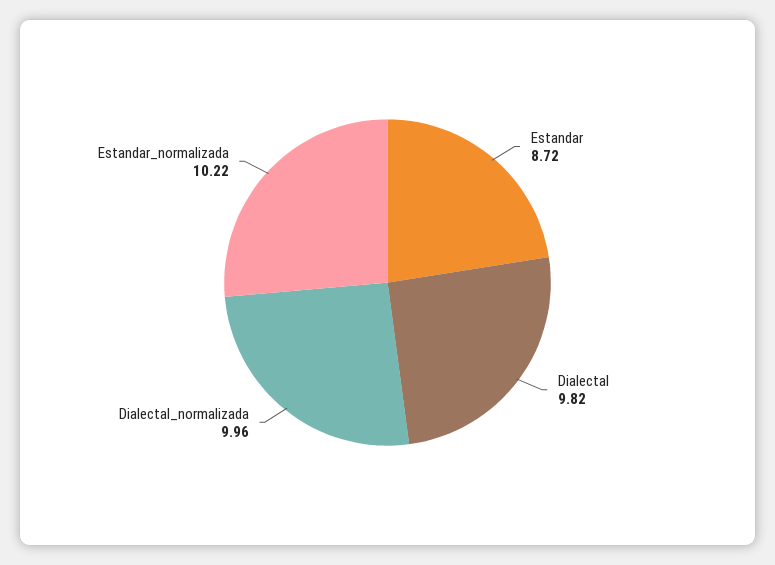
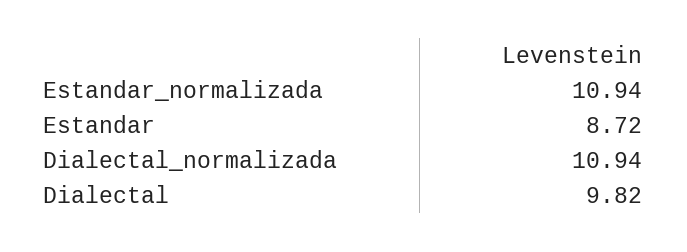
  {
    "Estandar": 8.72,
    "Dialectal": 9.82,
-   "Dialectal_normalizada": 9.96,
+   "Dialectal_normalizada": 10.94,
-   "Estandar_normalizada": 10.22
+   "Estandar_normalizada": 10.94
  }

